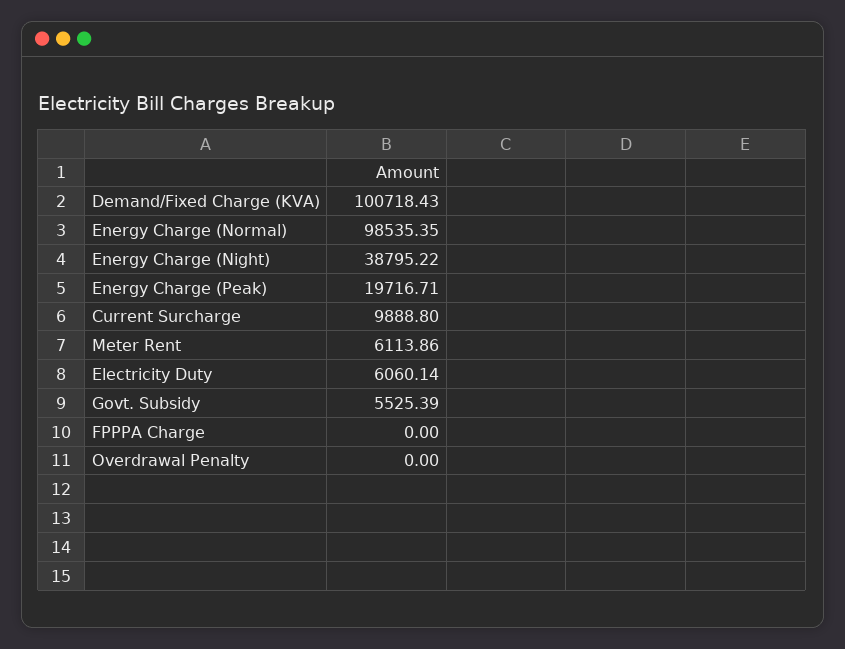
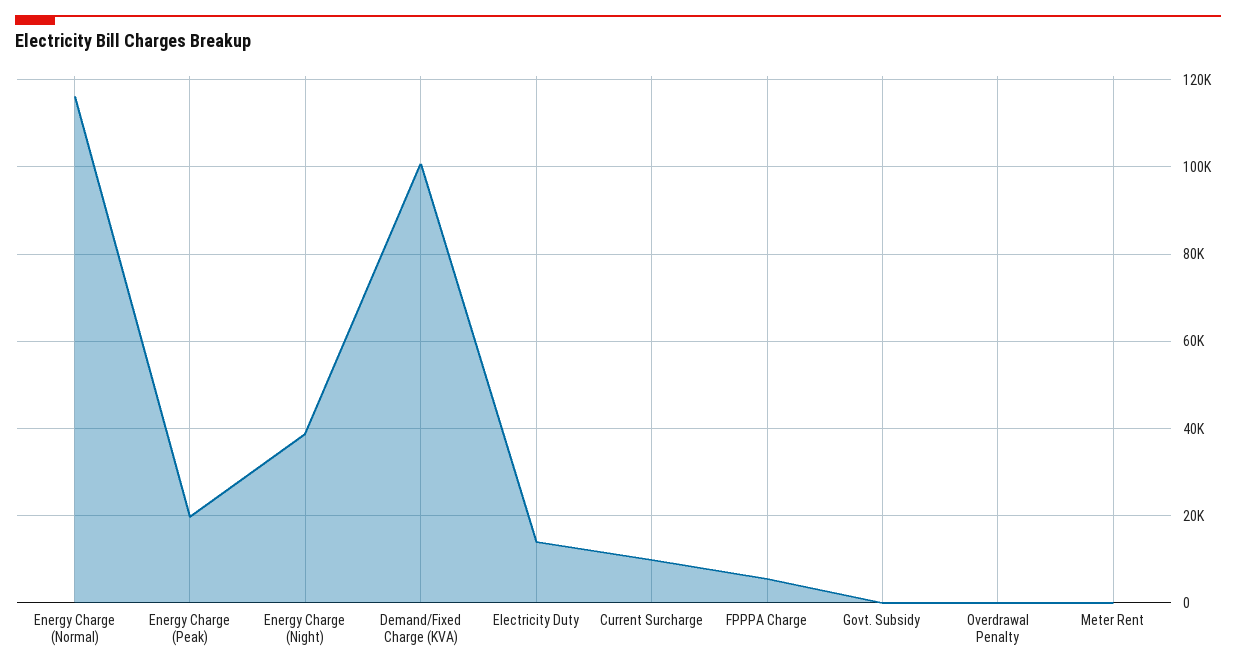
  {
    "Demand/Fixed Charge (KVA)": 100718.43,
-   "Energy Charge (Normal)": 98535.35,
+   "Energy Charge (Normal)": 116000,
    "Energy Charge (Night)": 38795.22,
    "Energy Charge (Peak)": 19716.71,
    "Current Surcharge": 9888.8,
-   "Meter Rent": 6113.86,
+   "Meter Rent": 0,
-   "Electricity Duty": 6060.14,
+   "Electricity Duty": 14000,
-   "Govt. Subsidy": 5525.39,
+   "Govt. Subsidy": 0,
-   "FPPPA Charge": 0,
+   "FPPPA Charge": 6000,
    "Overdrawal Penalty": 0
  }

